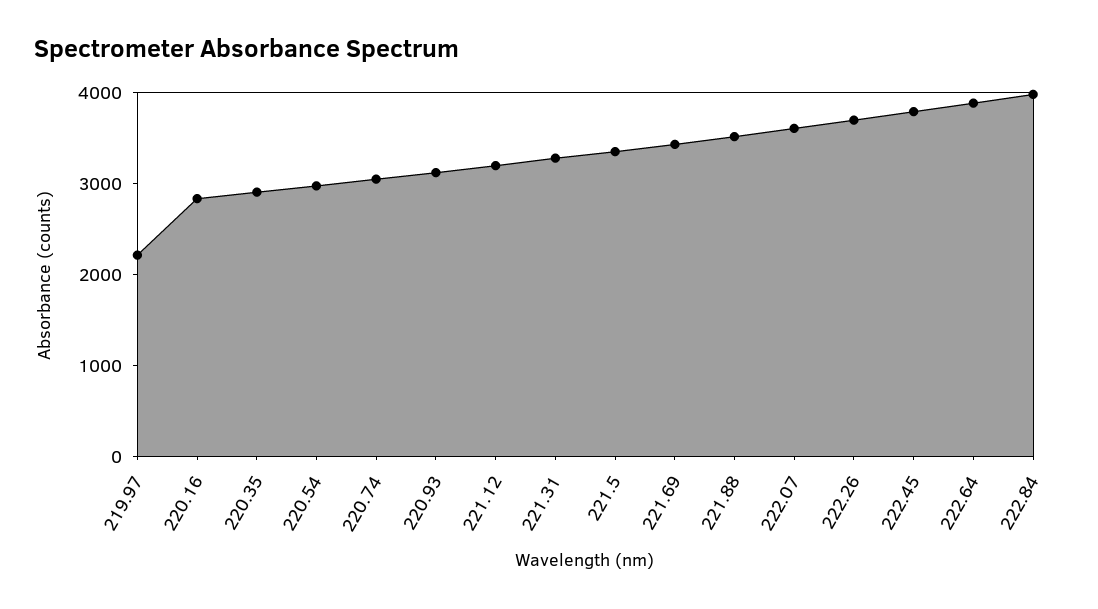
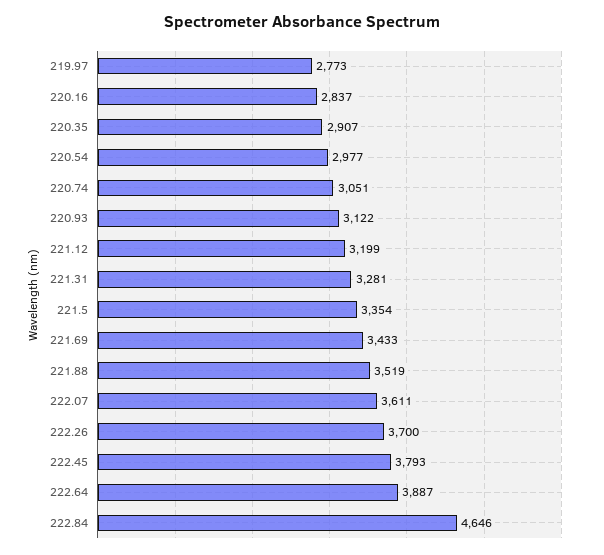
  {
-   "219.97": 2200,
+   "219.97": 2773,
    "220.16": 2837,
    "220.35": 2907,
    "220.54": 2977,
    "220.74": 3051,
    "220.93": 3122,
    "221.12": 3199,
    "221.31": 3281,
    "221.5": 3354,
    "221.69": 3433,
    "221.88": 3519,
    "222.07": 3611,
    "222.26": 3700,
    "222.45": 3793,
    "222.64": 3887,
-   "222.84": 4000
+   "222.84": 4646
  }

